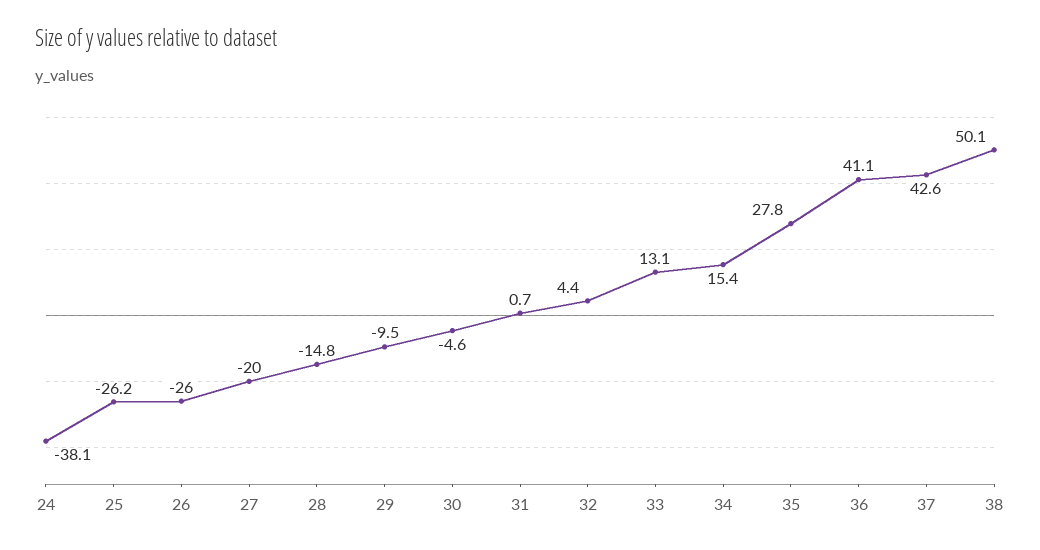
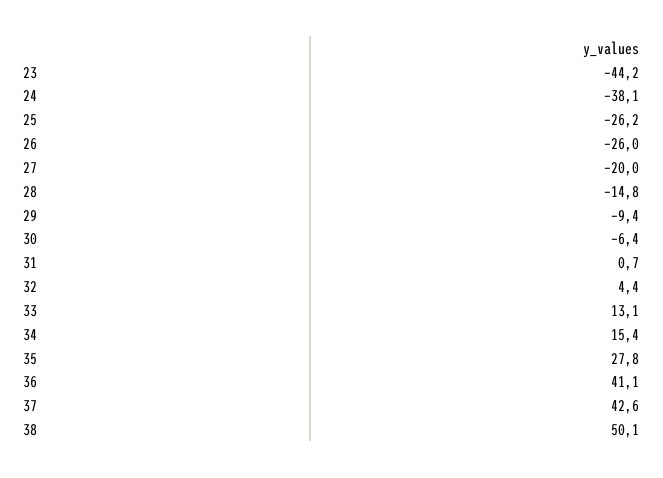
  {
    "24": -38.1,
    "25": -26.2,
    "26": -26,
    "27": -20,
    "28": -14.8,
-   "29": -9.5,
+   "29": -9.4,
-   "30": -4.6,
+   "30": -6.4,
    "31": 0.7,
    "32": 4.4,
    "33": 13.1,
    "34": 15.4,
    "35": 27.8,
    "36": 41.1,
    "37": 42.6,
-   "38": 50.1
+   "38": 50.1,
+   "23": -44.2
  }

